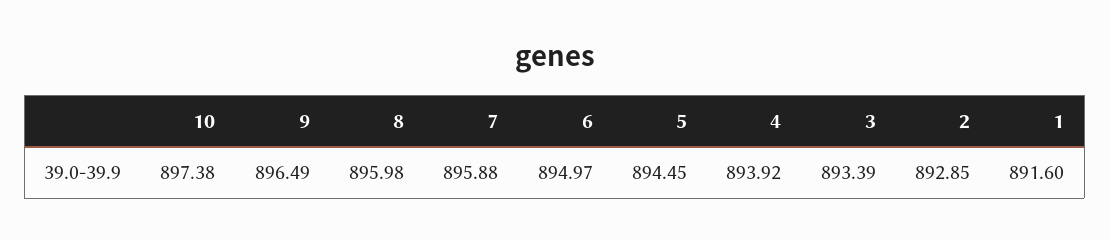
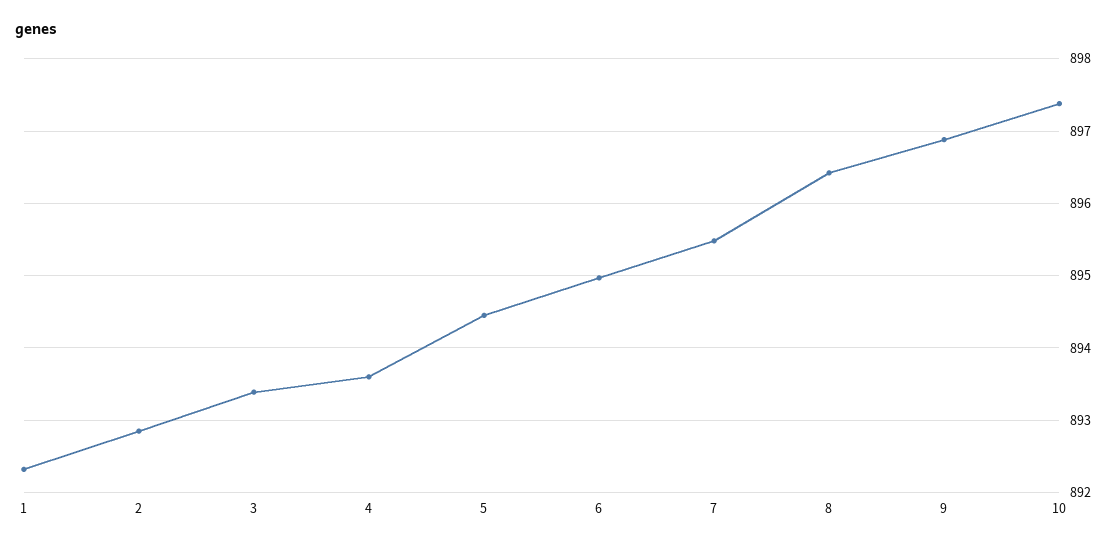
  {
    "10": 897.38,
-   "9": 896.49,
+   "9": 896.9,
-   "8": 895.98,
+   "8": 896.4,
-   "7": 895.88,
+   "7": 895.5,
    "6": 894.97,
    "5": 894.45,
-   "4": 893.92,
+   "4": 893.6,
    "3": 893.39,
    "2": 892.85,
-   "1": 891.6
+   "1": 892.3
  }

